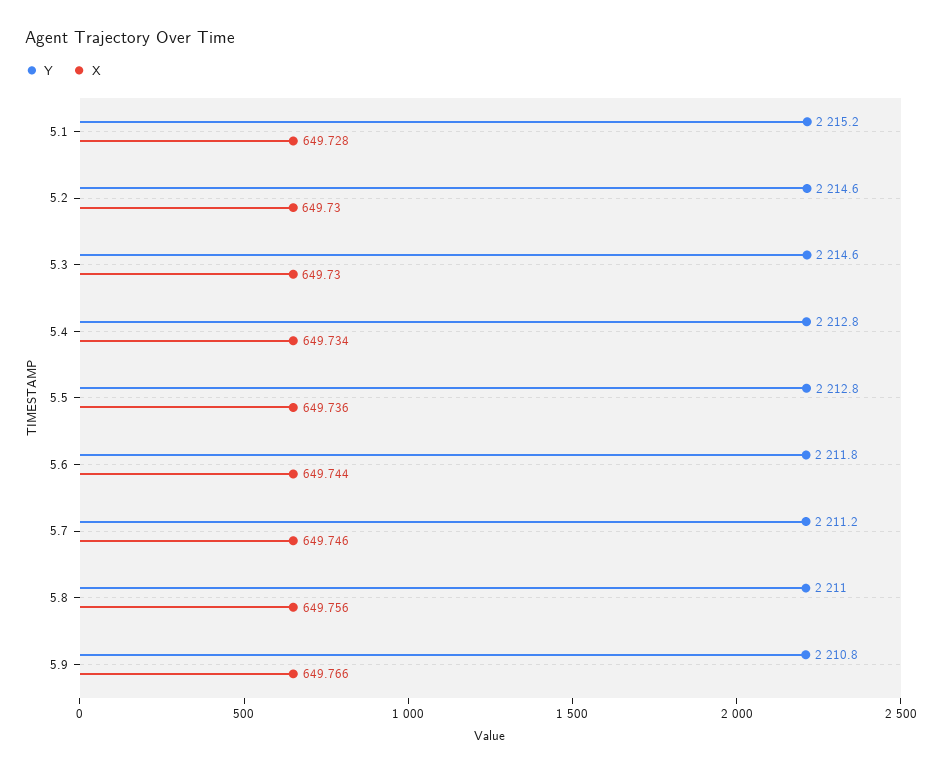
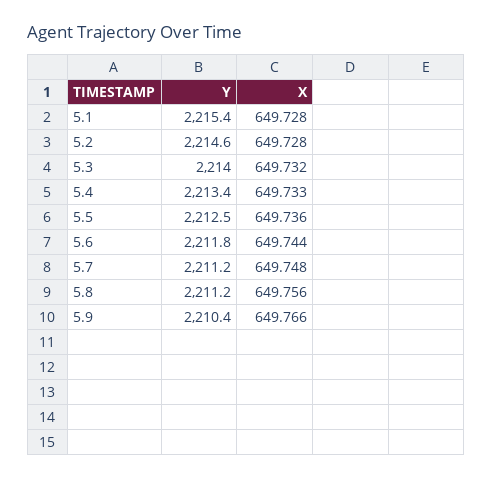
  {
    "Y": {
-     "5.1": 2215.2,
+     "5.1": 2215.4,
      "5.2": 2214.6,
-     "5.3": 2214.6,
+     "5.3": 2214,
-     "5.4": 2212.8,
+     "5.4": 2213.4,
-     "5.5": 2212.8,
+     "5.5": 2212.5,
      "5.6": 2211.8,
      "5.7": 2211.2,
-     "5.8": 2211,
+     "5.8": 2211.2,
-     "5.9": 2210.8
+     "5.9": 2210.4
    },
    "X": {
      "5.1": 649.728,
-     "5.2": 649.73,
+     "5.2": 649.728,
-     "5.3": 649.73,
+     "5.3": 649.732,
-     "5.4": 649.734,
+     "5.4": 649.733,
      "5.5": 649.736,
      "5.6": 649.744,
-     "5.7": 649.746,
+     "5.7": 649.748,
      "5.8": 649.756,
      "5.9": 649.766
    }
  }

